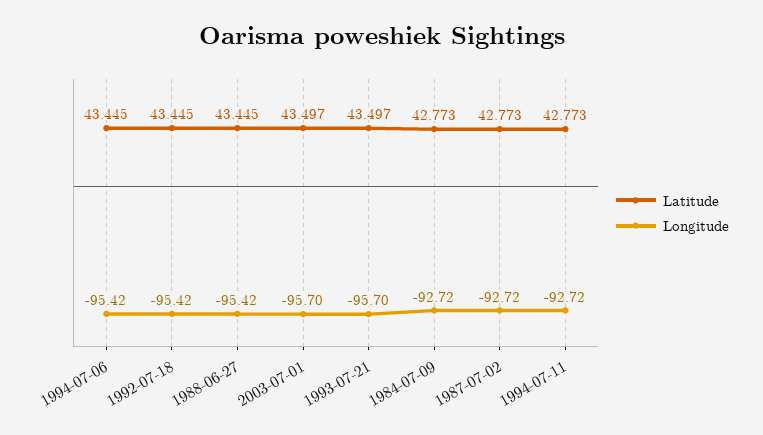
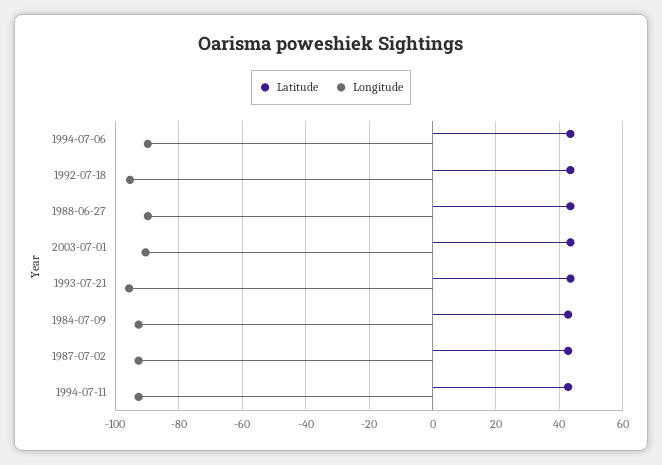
  {
    "Latitude": {
      "1994-07-06": 43.445,
      "1992-07-18": 43.445,
      "1988-06-27": 43.445,
      "2003-07-01": 43.497,
      "1993-07-21": 43.497,
      "1984-07-09": 42.773,
      "1987-07-02": 42.773,
      "1994-07-11": 42.773
    },
    "Longitude": {
-     "1994-07-06": -95.42,
+     "1994-07-06": -90,
      "1992-07-18": -95.42,
-     "1988-06-27": -95.42,
+     "1988-06-27": -90,
-     "2003-07-01": -95.7,
+     "2003-07-01": -90,
      "1993-07-21": -95.7,
      "1984-07-09": -92.72,
      "1987-07-02": -92.72,
      "1994-07-11": -92.72
    }
  }

